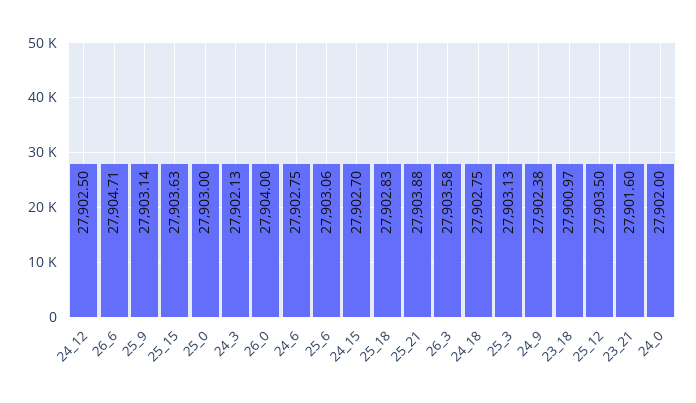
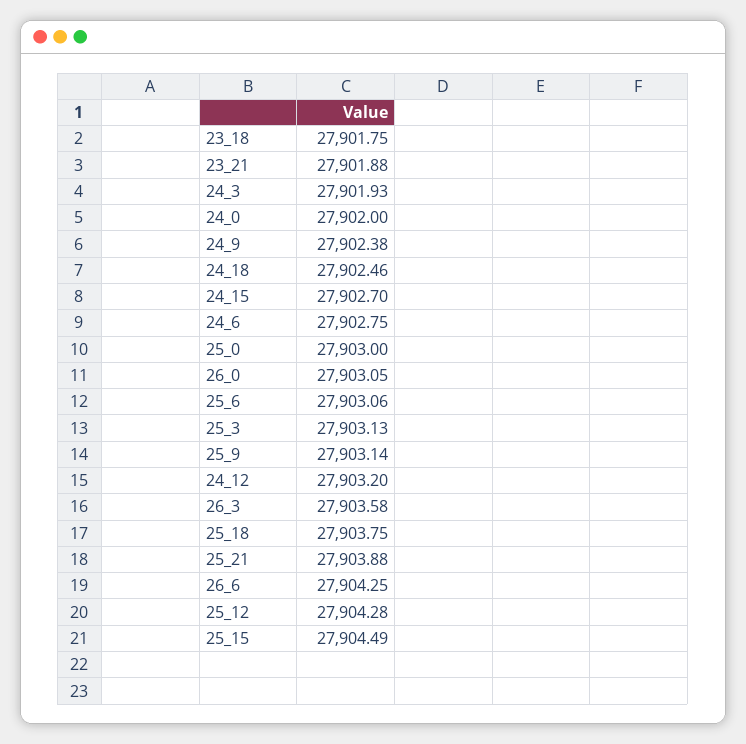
  {
-   "24_12": 27902.5,
+   "24_12": 27903.2,
-   "26_6": 27904.71,
+   "26_6": 27904.25,
    "25_9": 27903.14,
-   "25_15": 27903.63,
+   "25_15": 27904.49,
    "25_0": 27903,
-   "24_3": 27902.13,
+   "24_3": 27901.93,
-   "26_0": 27904,
+   "26_0": 27903.05,
    "24_6": 27902.75,
    "25_6": 27903.06,
    "24_15": 27902.7,
-   "25_18": 27902.83,
+   "25_18": 27903.75,
    "25_21": 27903.88,
    "26_3": 27903.58,
-   "24_18": 27902.75,
+   "24_18": 27902.46,
    "25_3": 27903.13,
    "24_9": 27902.38,
-   "23_18": 27900.97,
+   "23_18": 27901.75,
-   "25_12": 27903.5,
+   "25_12": 27904.28,
-   "23_21": 27901.6,
+   "23_21": 27901.88,
    "24_0": 27902
  }

